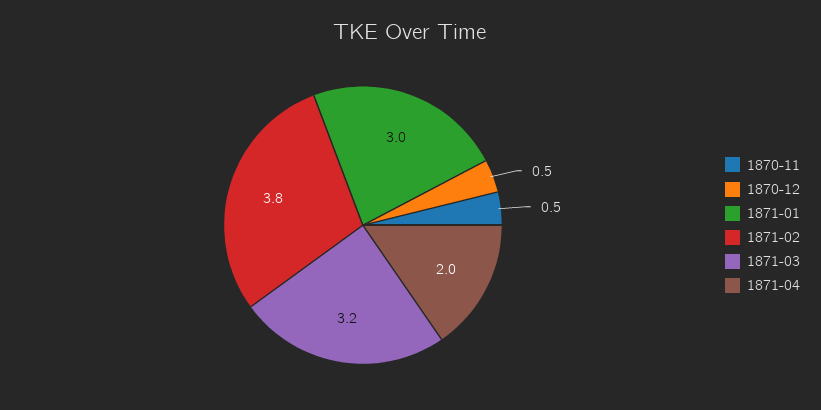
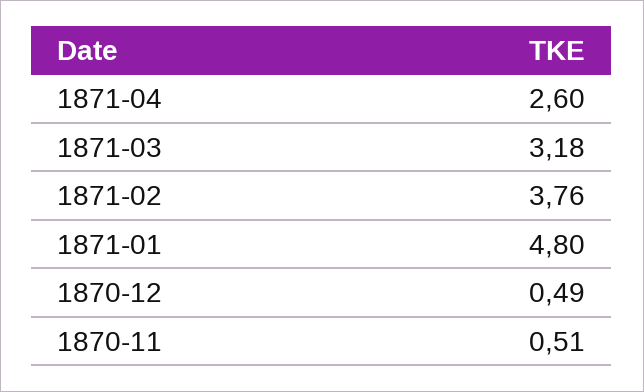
  {
    "1870-11": 0.51,
    "1870-12": 0.49,
-   "1871-01": 3,
+   "1871-01": 4.8,
    "1871-02": 3.76,
    "1871-03": 3.18,
-   "1871-04": 2
+   "1871-04": 2.6
  }

